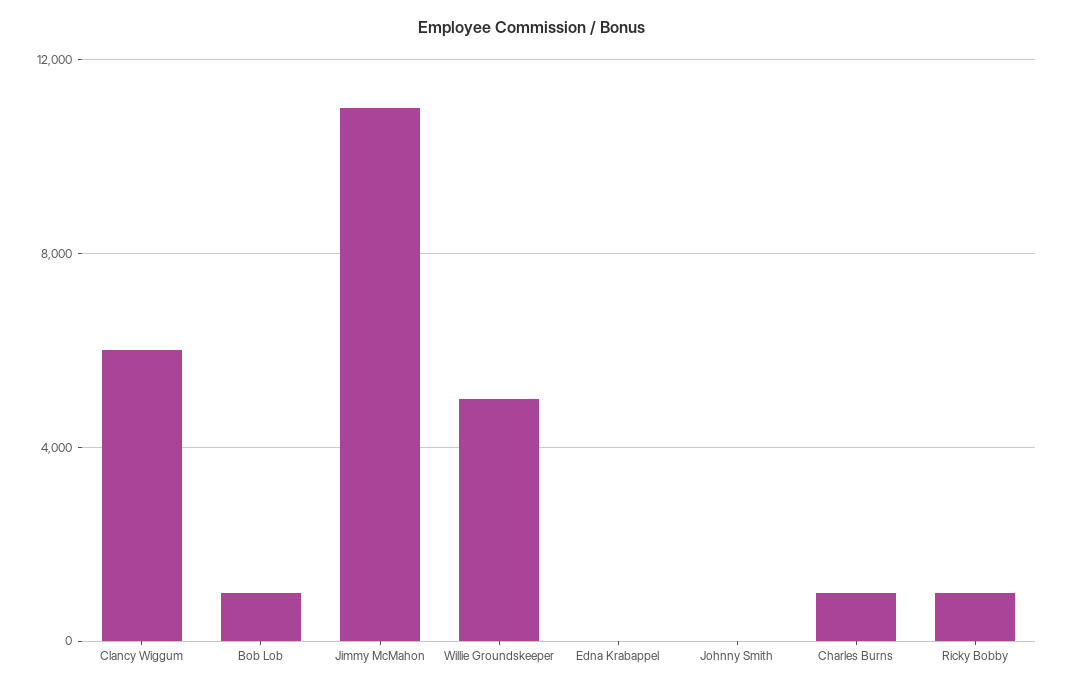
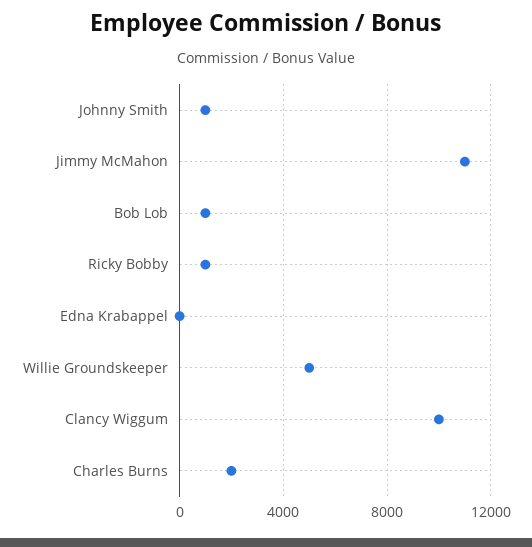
  {
-   "Clancy Wiggum": 6000,
+   "Clancy Wiggum": 10000,
    "Bob Lob": 1000,
    "Jimmy McMahon": 11000,
    "Willie Groundskeeper": 5000,
    "Edna Krabappel": 0,
-   "Johnny Smith": 0,
+   "Johnny Smith": 1000,
-   "Charles Burns": 1000,
+   "Charles Burns": 2000,
    "Ricky Bobby": 1000
  }

